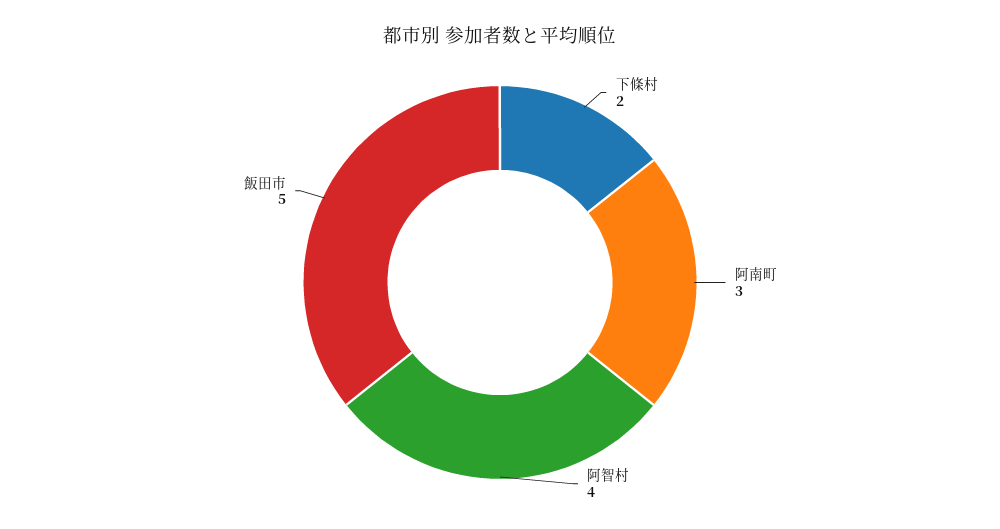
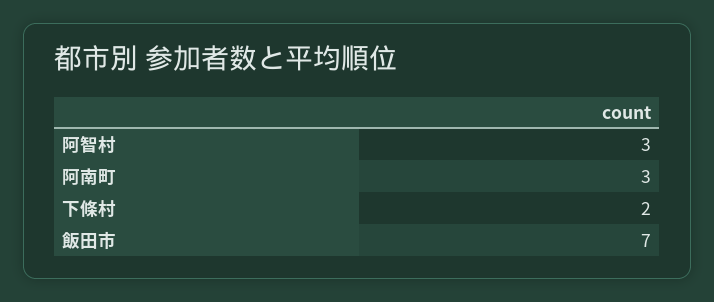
  {
    "下條村": 2,
    "阿南町": 3,
-   "阿智村": 4,
+   "阿智村": 3,
-   "飯田市": 5
+   "飯田市": 7
  }

